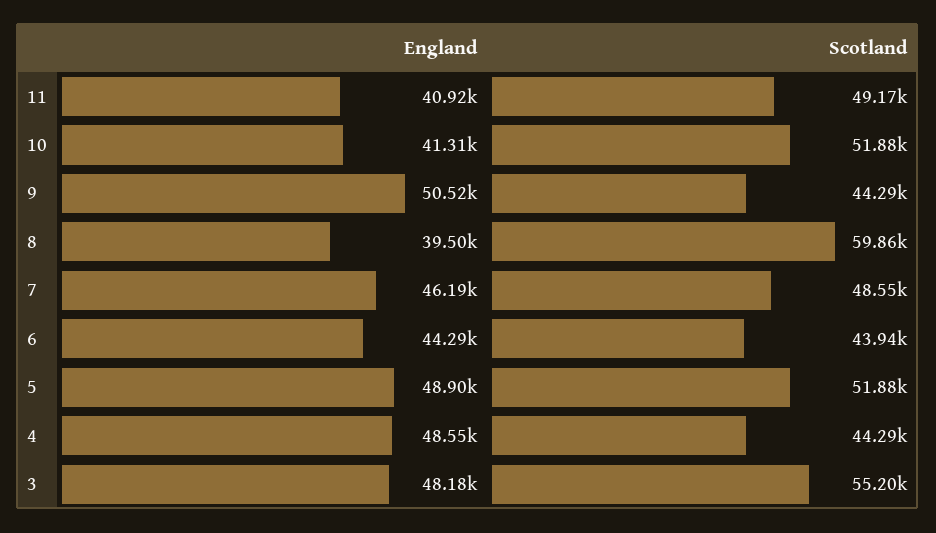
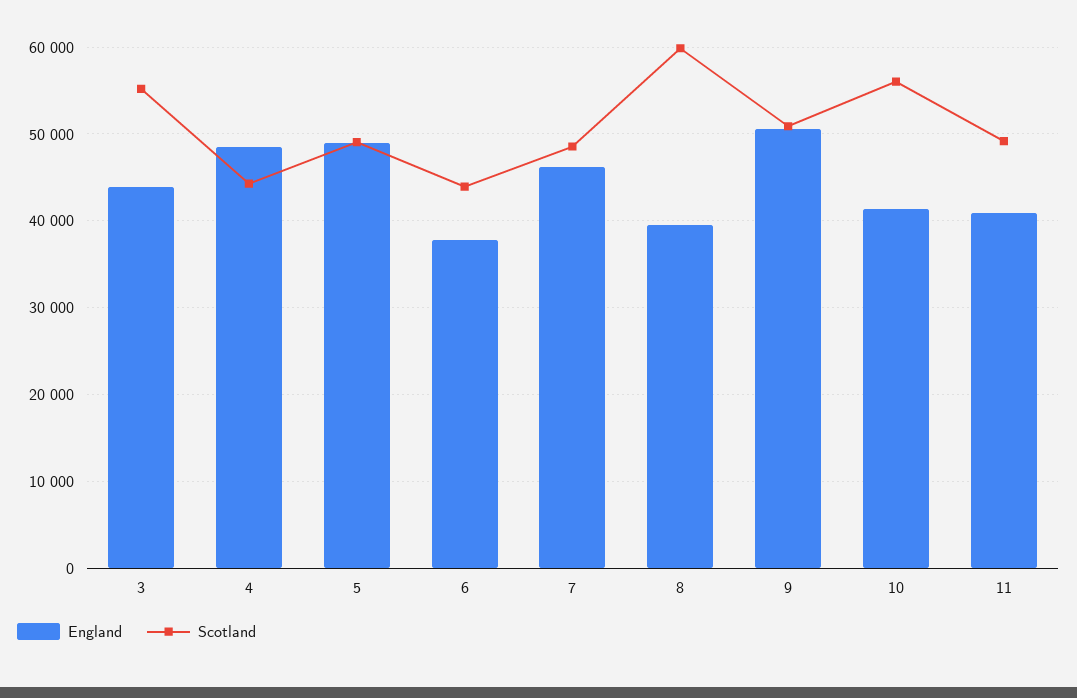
  {
    "England": {
      "11": 40920,
      "10": 41310,
      "9": 50520,
      "8": 39500,
      "7": 46190,
-     "6": 44290,
+     "6": 38000,
      "5": 48900,
      "4": 48550,
-     "3": 48180
+     "3": 44000
    },
    "Scotland": {
      "11": 49170,
-     "10": 51880,
+     "10": 56000,
-     "9": 44290,
+     "9": 51000,
      "8": 59860,
      "7": 48550,
      "6": 43940,
-     "5": 51880,
+     "5": 49000,
      "4": 44290,
      "3": 55200
    }
  }

